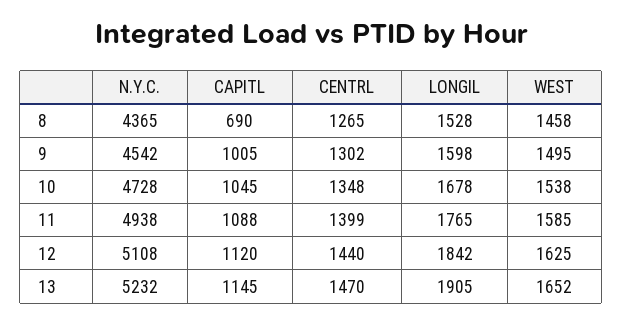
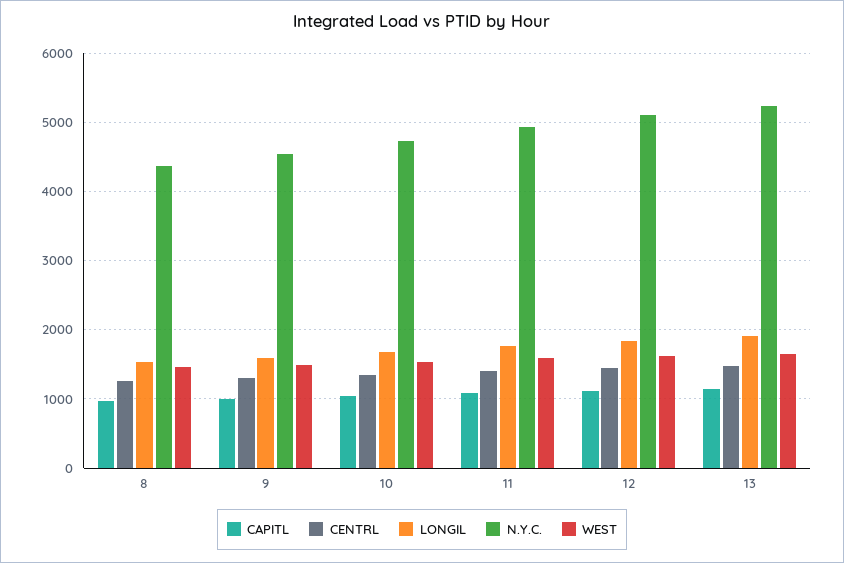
  {
    "N.Y.C.": {
      "8": 4365,
      "9": 4542,
      "10": 4728,
      "11": 4938,
      "12": 5108,
      "13": 5232
    },
    "CAPITL": {
-     "8": 690,
+     "8": 1000,
      "9": 1005,
      "10": 1045,
      "11": 1088,
      "12": 1120,
      "13": 1145
    },
    "CENTRL": {
      "8": 1265,
      "9": 1302,
      "10": 1348,
      "11": 1399,
      "12": 1440,
      "13": 1470
    },
    "LONGIL": {
      "8": 1528,
      "9": 1598,
      "10": 1678,
      "11": 1765,
      "12": 1842,
      "13": 1905
    },
    "WEST": {
      "8": 1458,
      "9": 1495,
      "10": 1538,
      "11": 1585,
      "12": 1625,
      "13": 1652
    }
  }

